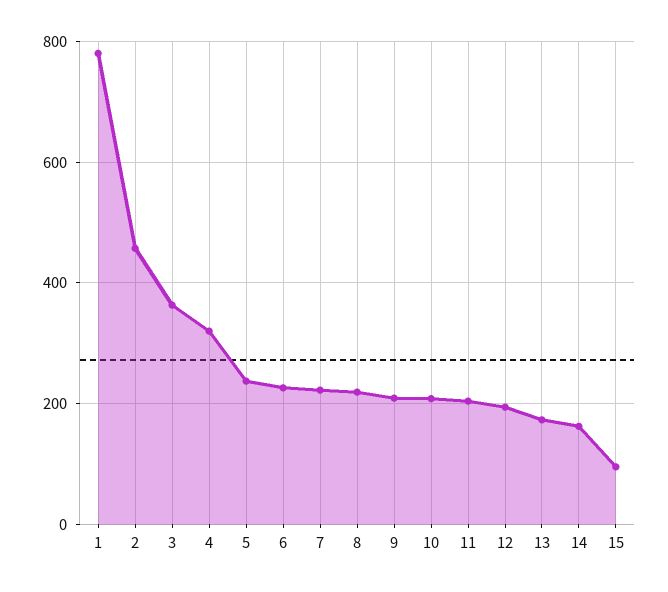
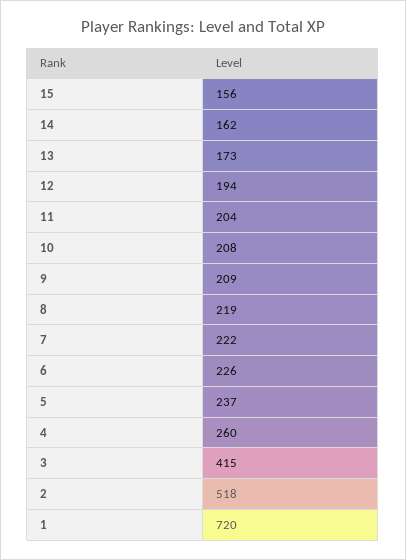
  {
-   "1": 780,
+   "1": 720,
-   "2": 460,
+   "2": 518,
-   "3": 360,
+   "3": 415,
-   "4": 320,
+   "4": 260,
    "5": 237,
    "6": 226,
    "7": 222,
    "8": 219,
    "9": 209,
    "10": 208,
    "11": 204,
    "12": 194,
    "13": 173,
    "14": 162,
-   "15": 100
+   "15": 156
  }

